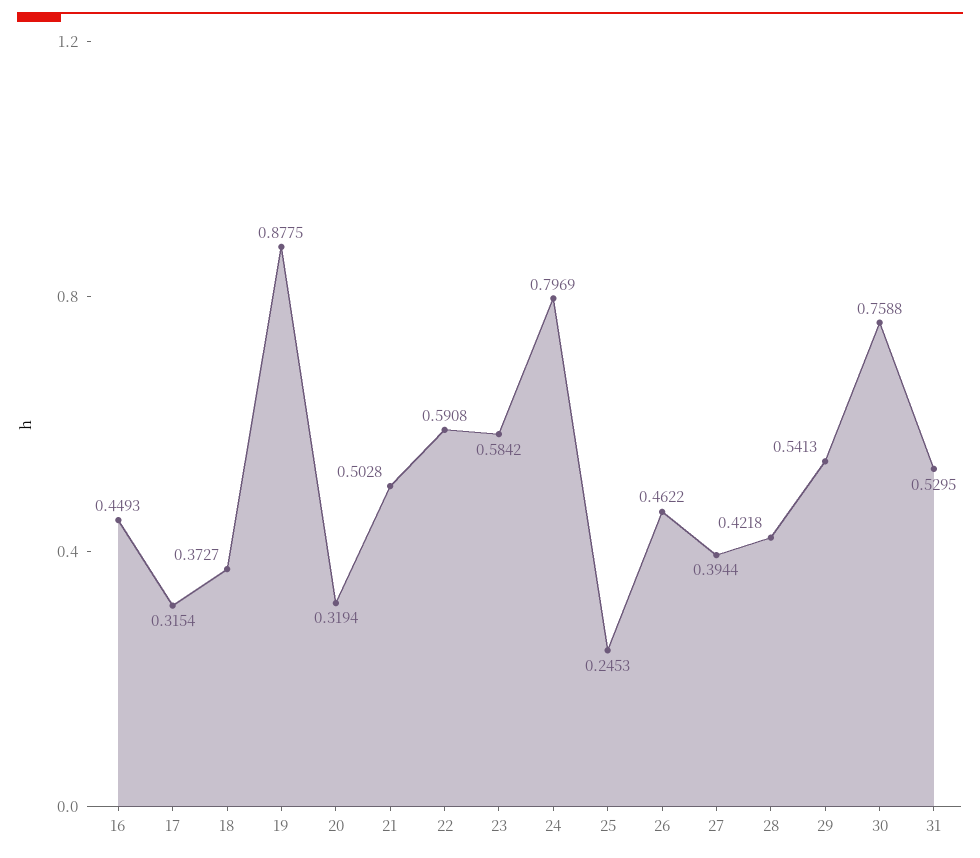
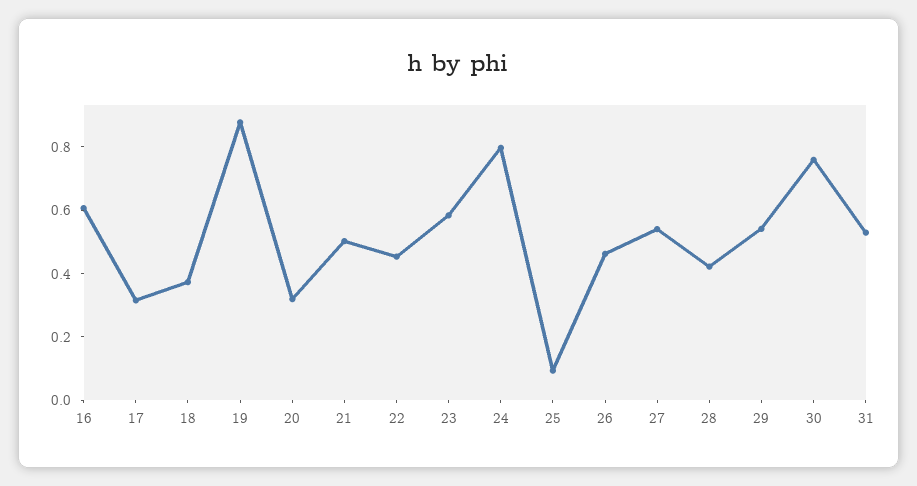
  {
-   "16": 0.4493,
+   "16": 0.6,
    "17": 0.3154,
    "18": 0.3727,
    "19": 0.8775,
    "20": 0.3194,
    "21": 0.5028,
-   "22": 0.5908,
+   "22": 0.45,
    "23": 0.5842,
    "24": 0.7969,
-   "25": 0.2453,
+   "25": 0.1,
    "26": 0.4622,
-   "27": 0.3944,
+   "27": 0.55,
    "28": 0.4218,
    "29": 0.5413,
    "30": 0.7588,
    "31": 0.5295
  }

